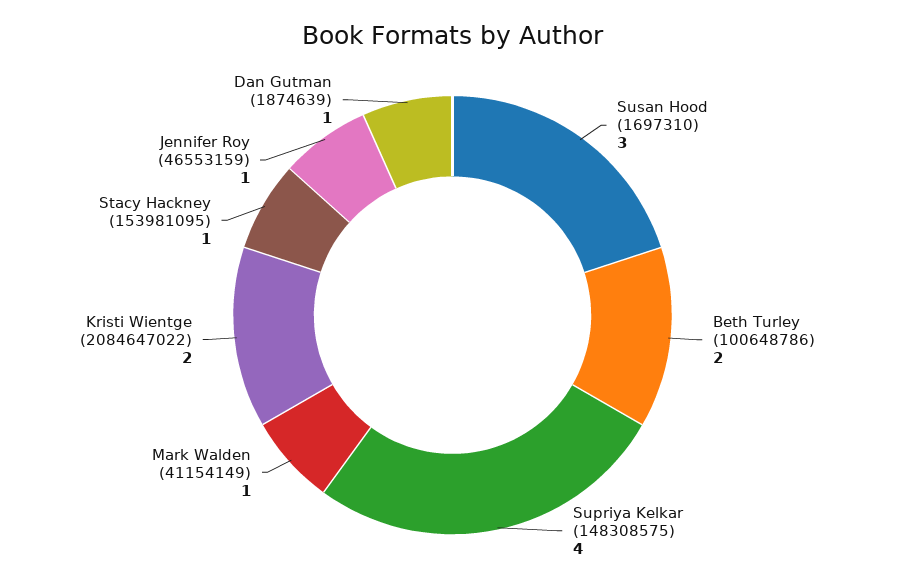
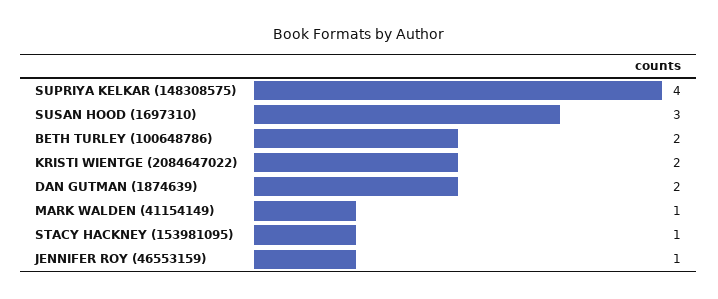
  {
    "Susan Hood (1697310)": 3,
    "Beth Turley (100648786)": 2,
    "Supriya Kelkar (148308575)": 4,
    "Mark Walden (41154149)": 1,
    "Kristi Wientge (2084647022)": 2,
    "Stacy Hackney (153981095)": 1,
    "Jennifer Roy (46553159)": 1,
-   "Dan Gutman (1874639)": 1
+   "Dan Gutman (1874639)": 2
  }

